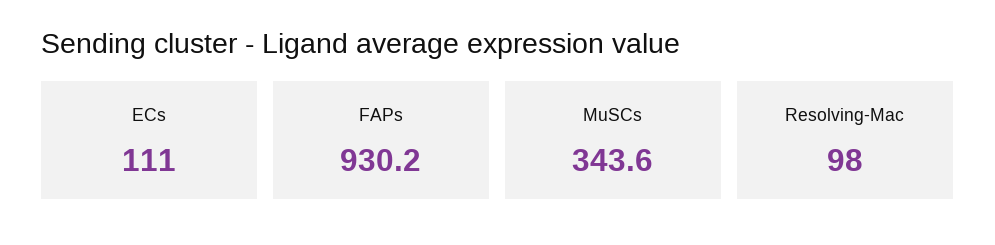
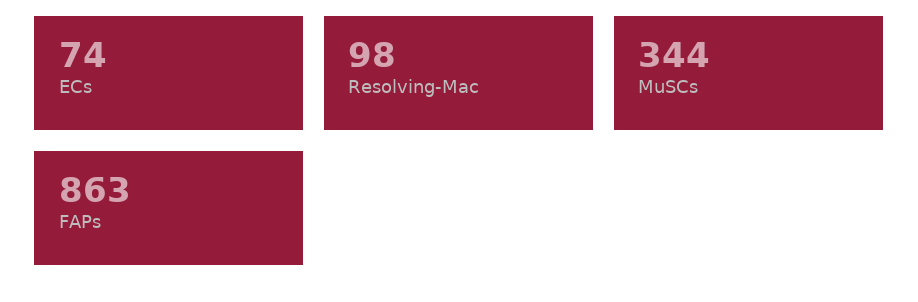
  {
-   "ECs": 111,
+   "ECs": 74,
-   "FAPs": 930.2,
+   "FAPs": 863,
    "MuSCs": 343.6,
    "Resolving-Mac": 98
  }

